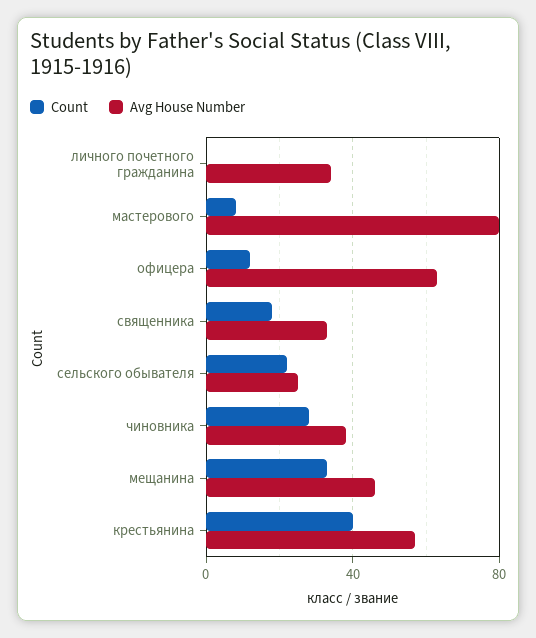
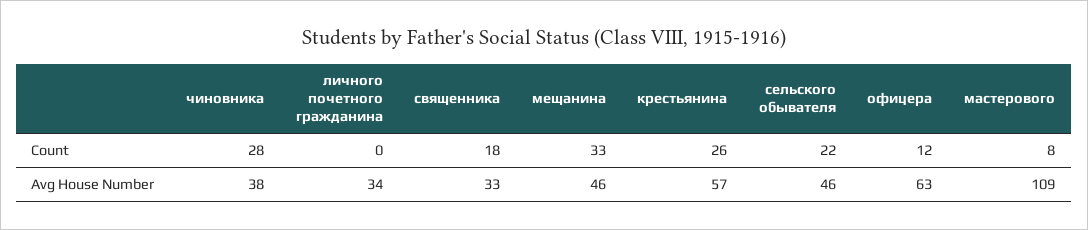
  {
    "Count": {
      "личного почетного гражданина": 0,
      "мастерового": 8,
      "офицера": 12,
      "священника": 18,
      "сельского обывателя": 22,
      "чиновника": 28,
      "мещанина": 33,
-     "крестьянина": 40
+     "крестьянина": 26
    },
    "Avg House Number": {
      "личного почетного гражданина": 34,
-     "мастерового": 80,
+     "мастерового": 109,
      "офицера": 63,
      "священника": 33,
-     "сельского обывателя": 25,
+     "сельского обывателя": 46,
      "чиновника": 38,
      "мещанина": 46,
      "крестьянина": 57
    }
  }

